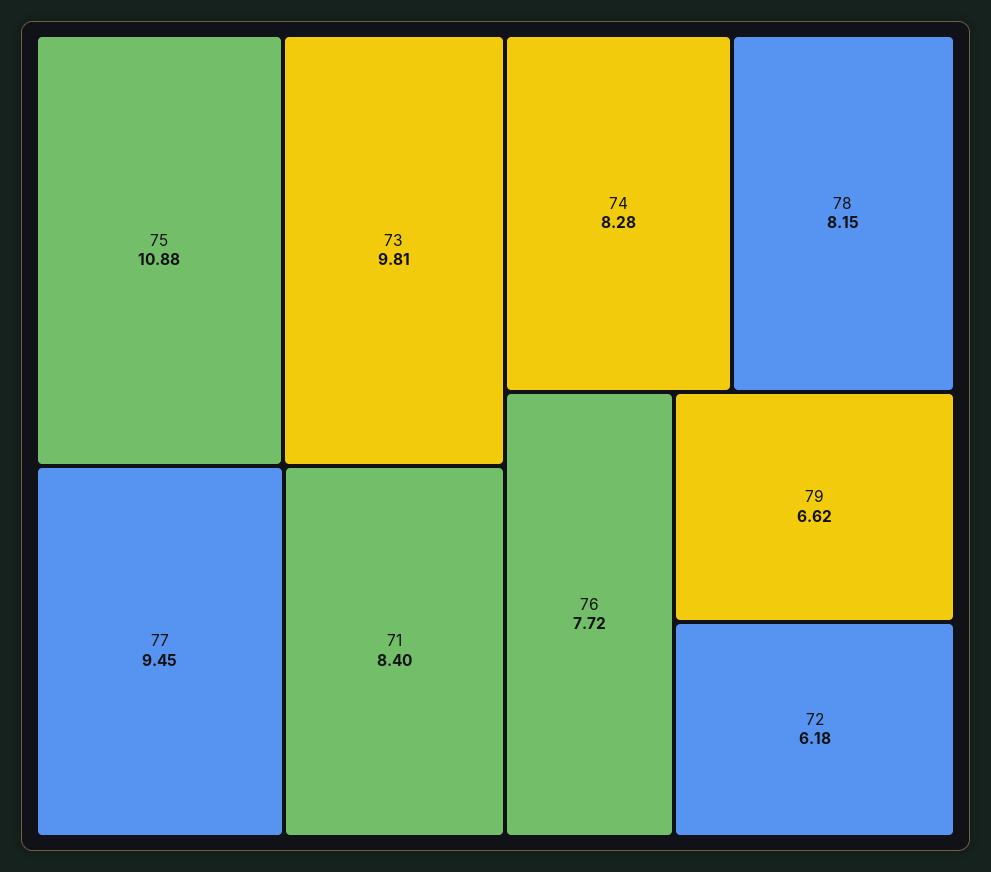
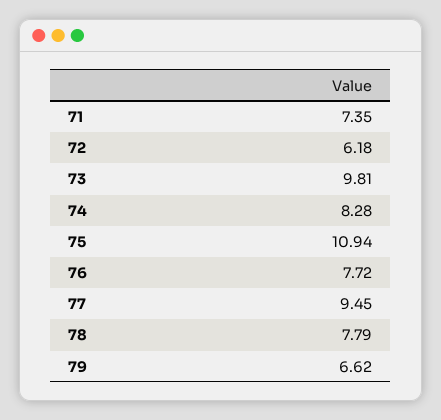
  {
-   "75": 10.88,
+   "75": 10.94,
    "73": 9.81,
    "77": 9.45,
-   "71": 8.4,
+   "71": 7.35,
    "74": 8.28,
-   "78": 8.15,
+   "78": 7.79,
    "76": 7.72,
    "79": 6.62,
    "72": 6.18
  }

